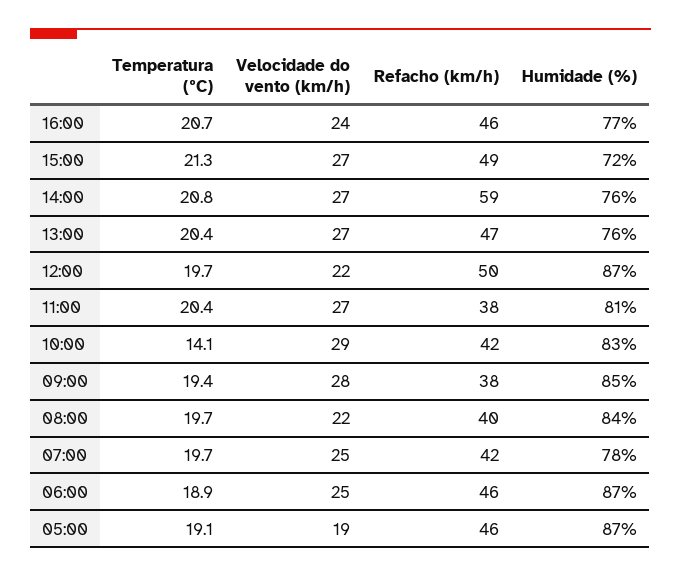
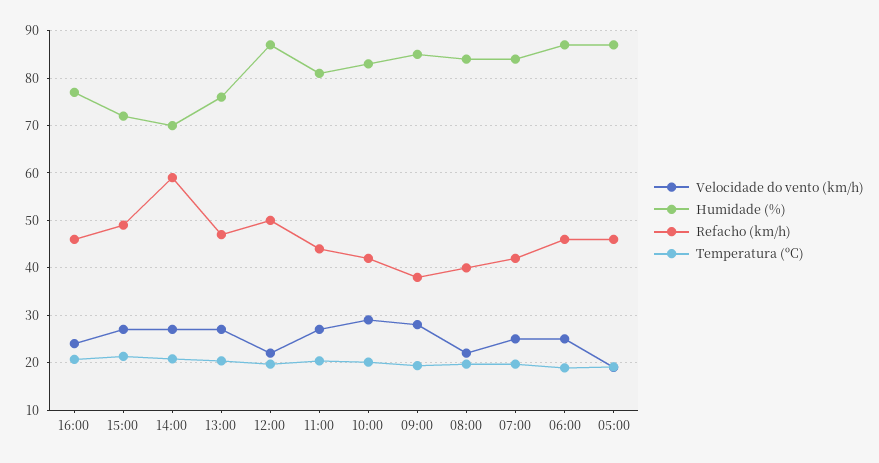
  {
    "Temperatura (ºC)": {
      "16:00": 20.7,
      "15:00": 21.3,
      "14:00": 20.8,
      "13:00": 20.4,
      "12:00": 19.7,
      "11:00": 20.4,
-     "10:00": 14.1,
+     "10:00": 20,
      "09:00": 19.4,
      "08:00": 19.7,
      "07:00": 19.7,
      "06:00": 18.9,
      "05:00": 19.1
    },
    "Velocidade do vento (km/h)": {
      "16:00": 24,
      "15:00": 27,
      "14:00": 27,
      "13:00": 27,
      "12:00": 22,
      "11:00": 27,
      "10:00": 29,
      "09:00": 28,
      "08:00": 22,
      "07:00": 25,
      "06:00": 25,
      "05:00": 19
    },
    "Refacho (km/h)": {
      "16:00": 46,
      "15:00": 49,
      "14:00": 59,
      "13:00": 47,
      "12:00": 50,
-     "11:00": 38,
+     "11:00": 44,
      "10:00": 42,
      "09:00": 38,
      "08:00": 40,
      "07:00": 42,
      "06:00": 46,
      "05:00": 46
    },
    "Humidade (%)": {
      "16:00": 77,
      "15:00": 72,
-     "14:00": 76,
+     "14:00": 70,
      "13:00": 76,
      "12:00": 87,
      "11:00": 81,
      "10:00": 83,
      "09:00": 85,
      "08:00": 84,
-     "07:00": 78,
+     "07:00": 84,
      "06:00": 87,
      "05:00": 87
    }
  }

